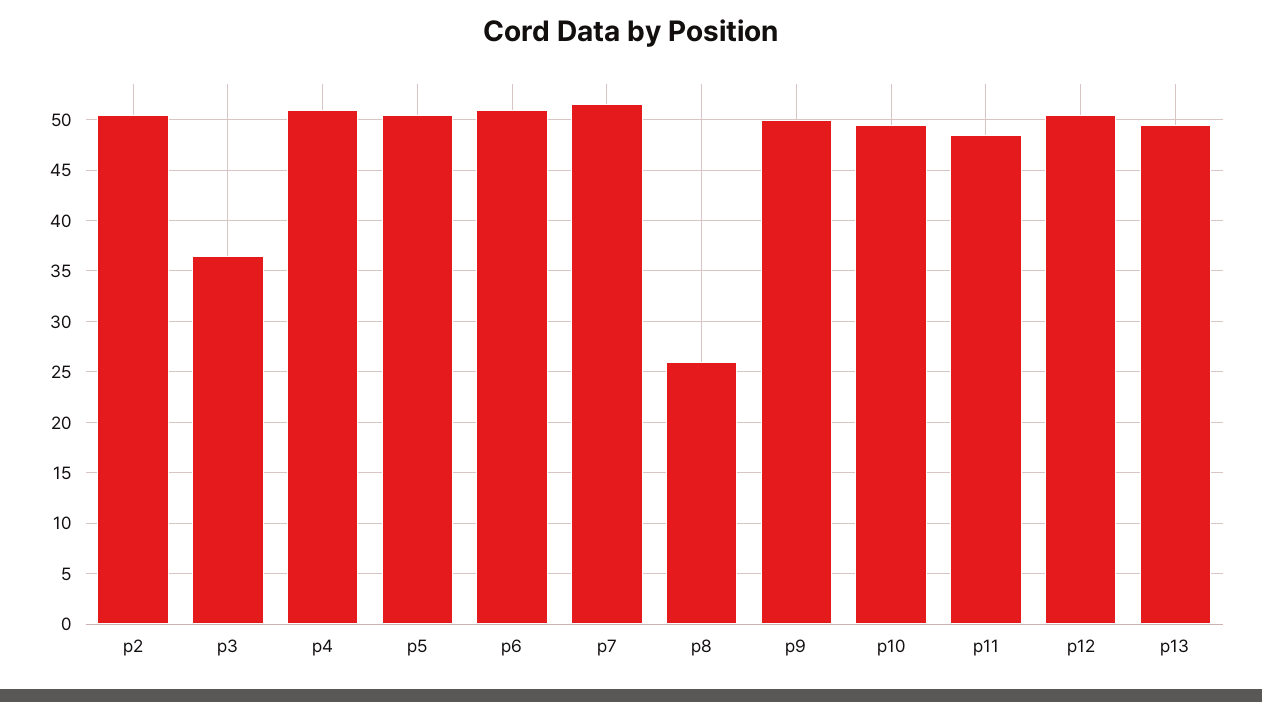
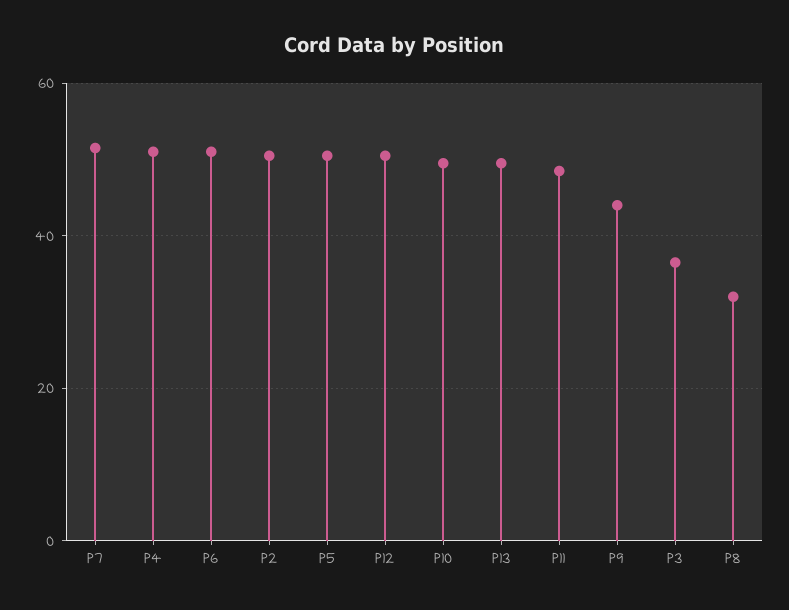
  {
    "p2": 51,
    "p3": 37,
    "p4": 51,
    "p5": 51,
    "p6": 51,
    "p7": 52,
-   "p8": 26,
+   "p8": 32,
-   "p9": 50,
+   "p9": 44,
    "p10": 50,
    "p11": 49,
    "p12": 51,
    "p13": 50
  }

